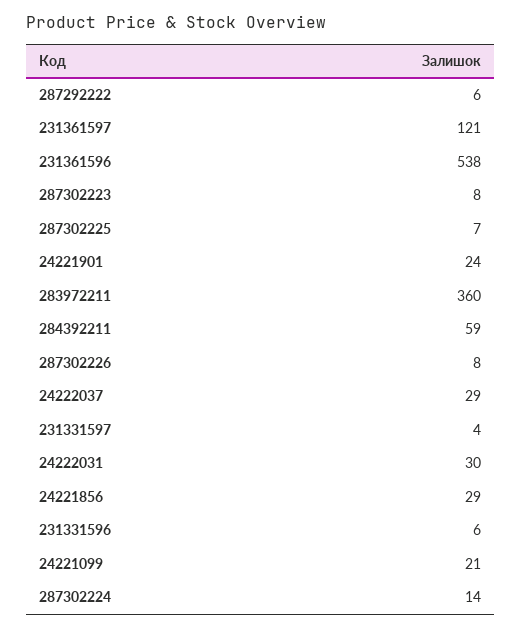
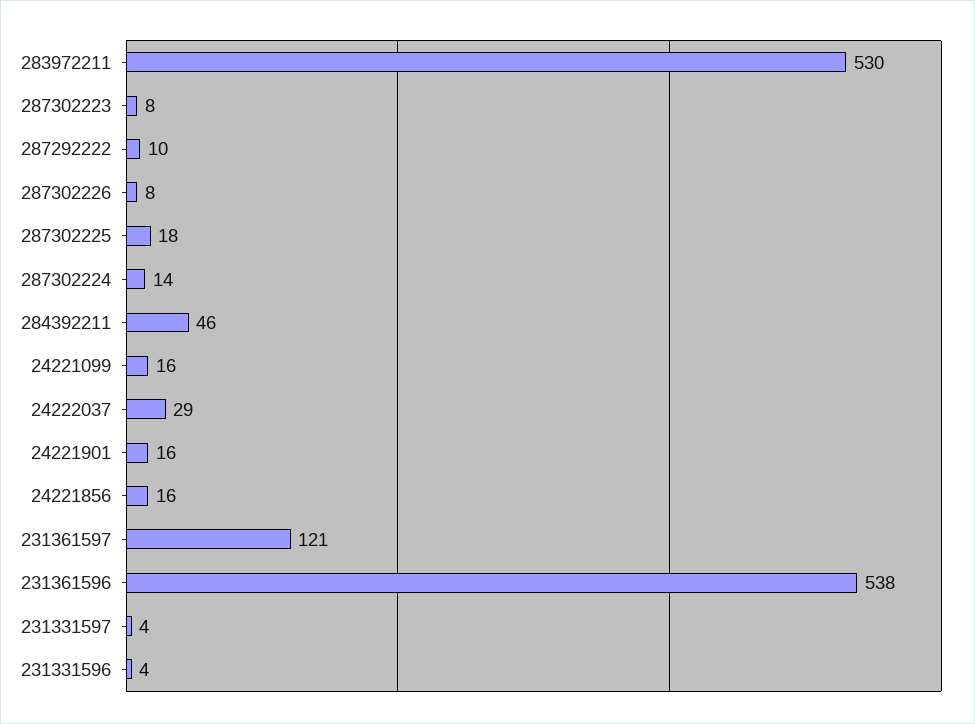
  {
-   "287292222": 6,
+   "287292222": 10,
    "231361597": 121,
    "231361596": 538,
    "287302223": 8,
-   "287302225": 7,
+   "287302225": 18,
-   "24221901": 24,
+   "24221901": 16,
-   "283972211": 360,
+   "283972211": 530,
-   "284392211": 59,
+   "284392211": 46,
    "287302226": 8,
    "24222037": 29,
    "231331597": 4,
-   "24222031": 30,
-   "24221856": 29,
+   "24221856": 16,
-   "231331596": 6,
+   "231331596": 4,
-   "24221099": 21,
+   "24221099": 16,
    "287302224": 14
  }

